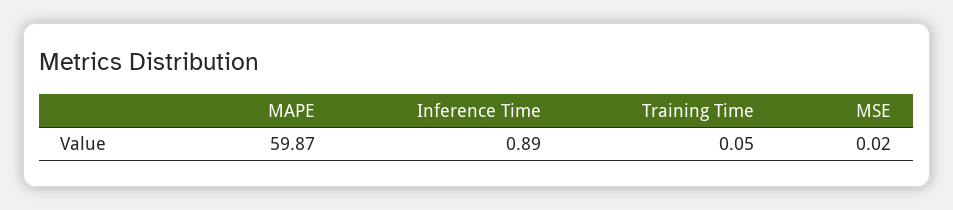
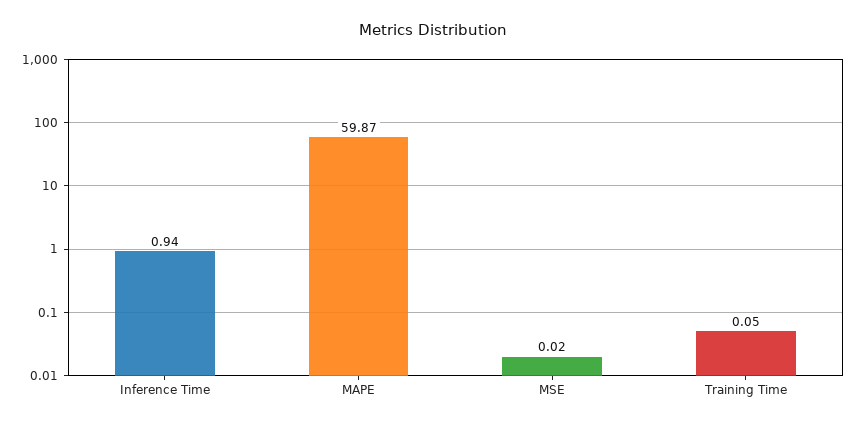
  {
    "MAPE": 59.87,
-   "Inference Time": 0.89,
+   "Inference Time": 0.94,
    "Training Time": 0.05,
    "MSE": 0.02
  }

